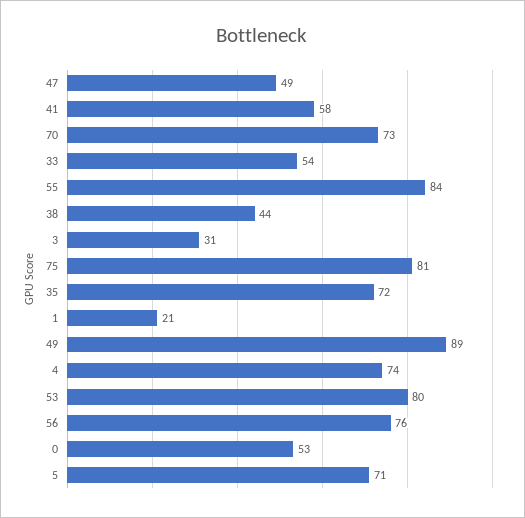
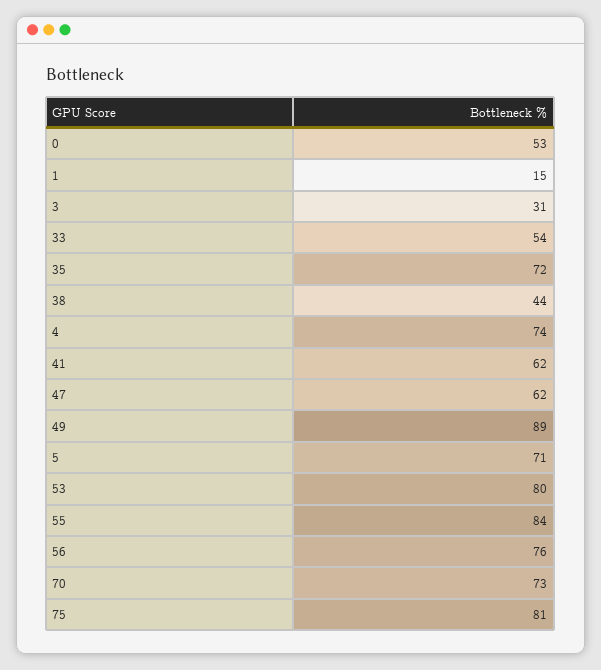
  {
-   "47": 49,
+   "47": 62,
-   "41": 58,
+   "41": 62,
    "70": 73,
    "33": 54,
    "55": 84,
    "38": 44,
    "3": 31,
    "75": 81,
    "35": 72,
-   "1": 21,
+   "1": 15,
    "49": 89,
    "4": 74,
    "53": 80,
    "56": 76,
    "0": 53,
    "5": 71
  }

